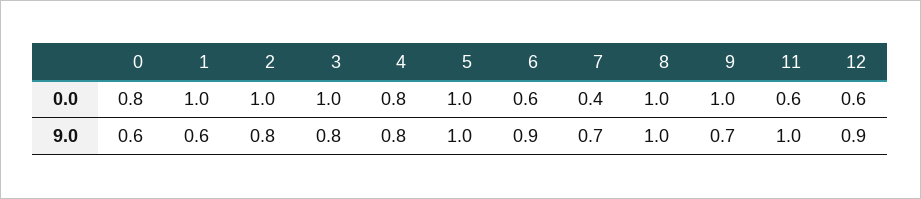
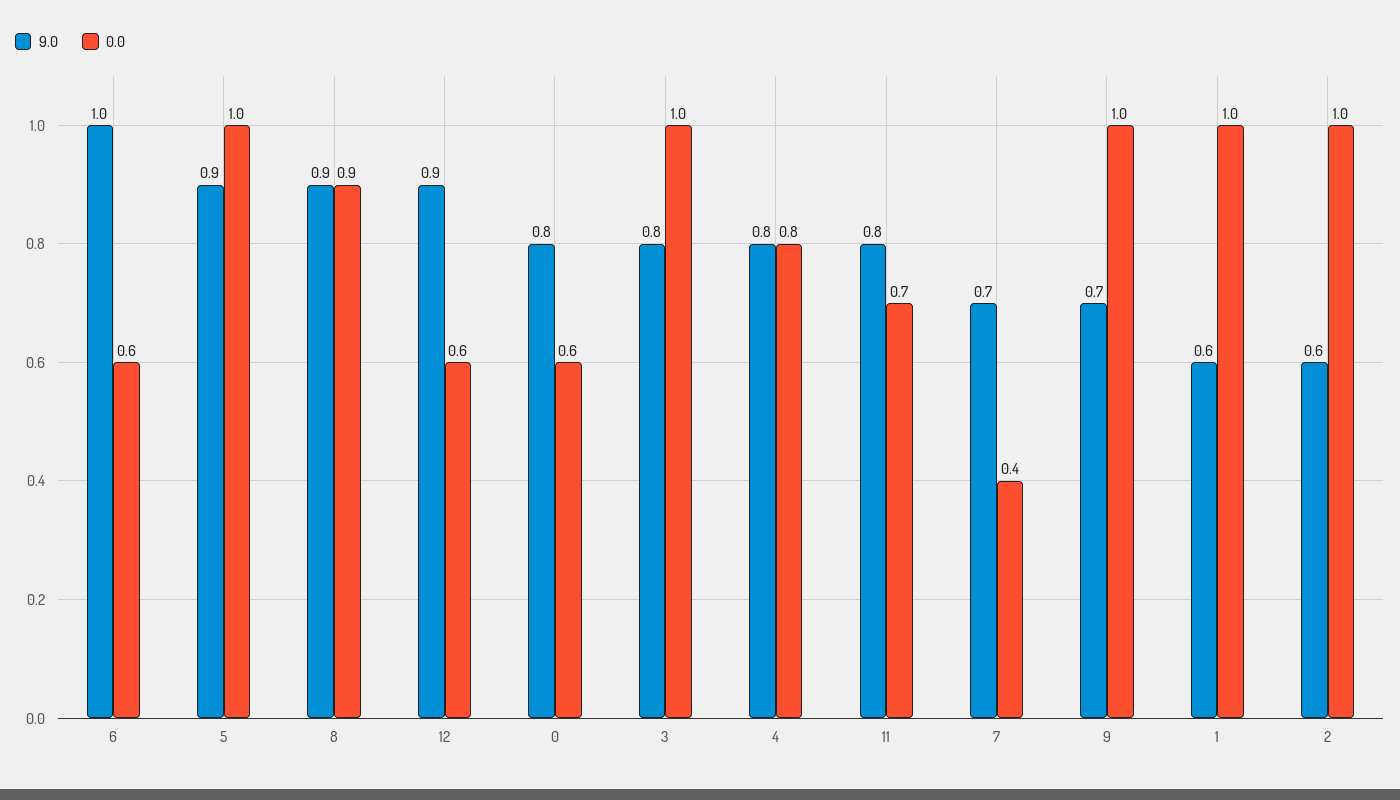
  {
    "0.0": {
-     "0": 0.8,
+     "0": 0.6,
      "1": 1,
      "2": 1,
      "3": 1,
      "4": 0.8,
      "5": 1,
      "6": 0.6,
      "7": 0.4,
-     "8": 1,
+     "8": 0.9,
      "9": 1,
-     "11": 0.6,
+     "11": 0.7,
      "12": 0.6
    },
    "9.0": {
-     "0": 0.6,
+     "0": 0.8,
      "1": 0.6,
-     "2": 0.8,
+     "2": 0.6,
      "3": 0.8,
      "4": 0.8,
-     "5": 1,
+     "5": 0.9,
-     "6": 0.9,
+     "6": 1,
      "7": 0.7,
-     "8": 1,
+     "8": 0.9,
      "9": 0.7,
-     "11": 1,
+     "11": 0.8,
      "12": 0.9
    }
  }

